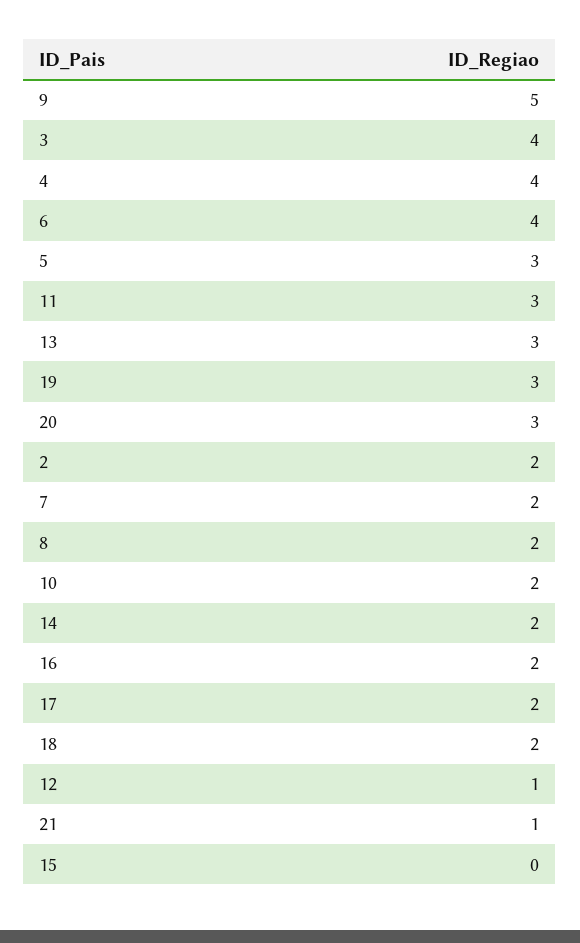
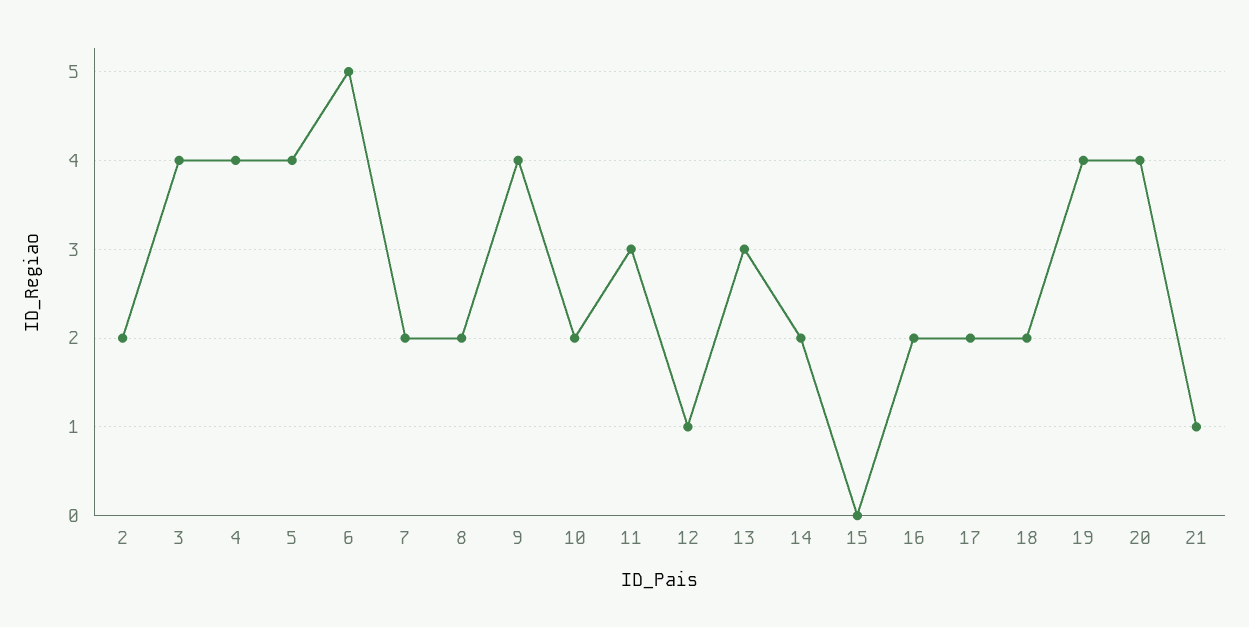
  {
-   "9": 5,
+   "9": 4,
    "3": 4,
    "4": 4,
-   "6": 4,
+   "6": 5,
-   "5": 3,
+   "5": 4,
    "11": 3,
    "13": 3,
-   "19": 3,
+   "19": 4,
-   "20": 3,
+   "20": 4,
    "2": 2,
    "7": 2,
    "8": 2,
    "10": 2,
    "14": 2,
    "16": 2,
    "17": 2,
    "18": 2,
    "12": 1,
    "21": 1,
    "15": 0
  }

